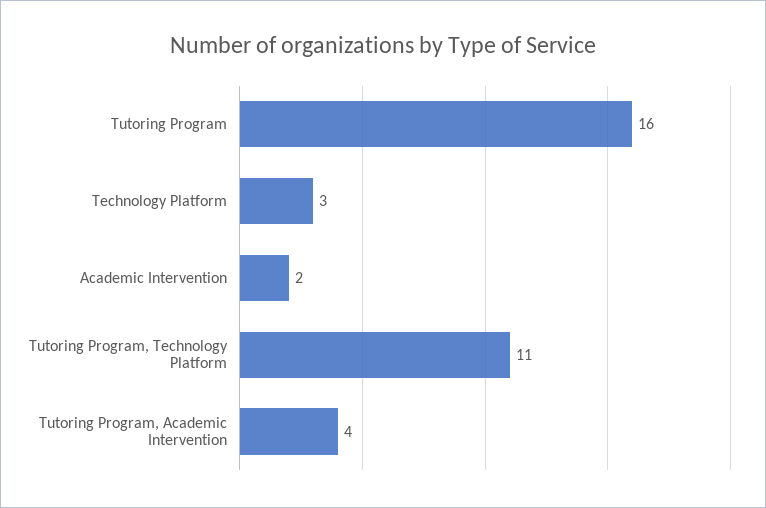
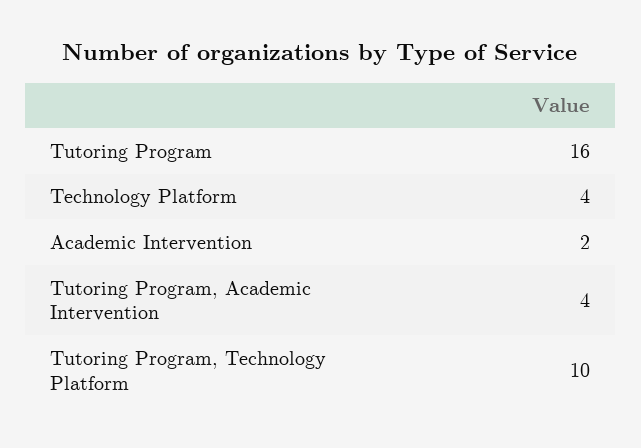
  {
    "Tutoring Program": 16,
-   "Technology Platform": 3,
+   "Technology Platform": 4,
    "Academic Intervention": 2,
-   "Tutoring Program, Technology Platform": 11,
+   "Tutoring Program, Technology Platform": 10,
    "Tutoring Program, Academic Intervention": 4
  }

